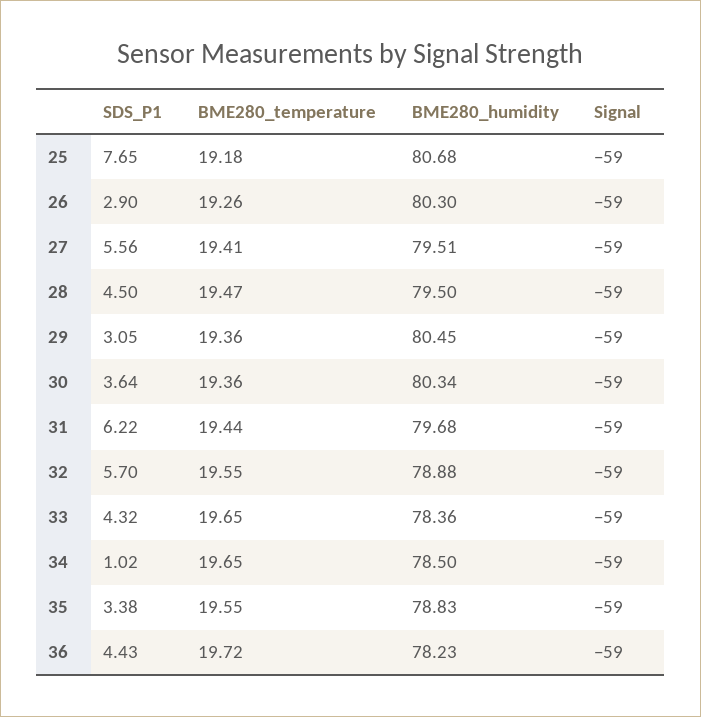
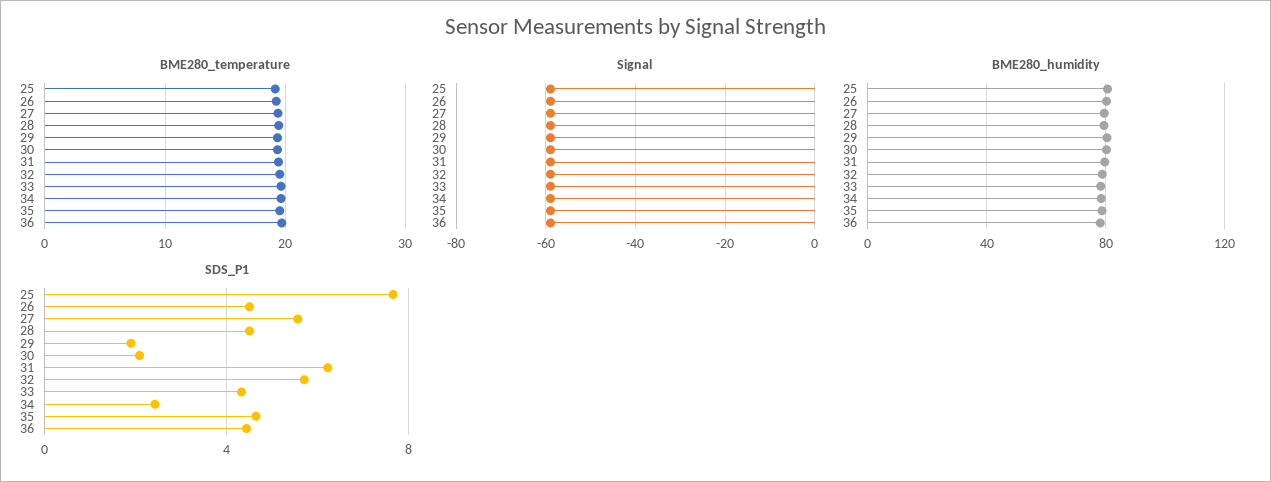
  {
    "SDS_P1": {
      "25": 7.65,
-     "26": 2.9,
+     "26": 4.5,
      "27": 5.56,
      "28": 4.5,
-     "29": 3.05,
+     "29": 2,
-     "30": 3.64,
+     "30": 2,
      "31": 6.22,
      "32": 5.7,
      "33": 4.32,
-     "34": 1.02,
+     "34": 2.5,
-     "35": 3.38,
+     "35": 4.5,
      "36": 4.43
    },
    "BME280_temperature": {
      "25": 19.18,
      "26": 19.26,
      "27": 19.41,
      "28": 19.47,
      "29": 19.36,
      "30": 19.36,
      "31": 19.44,
      "32": 19.55,
      "33": 19.65,
      "34": 19.65,
      "35": 19.55,
      "36": 19.72
    },
    "BME280_humidity": {
      "25": 80.68,
      "26": 80.3,
      "27": 79.51,
      "28": 79.5,
      "29": 80.45,
      "30": 80.34,
      "31": 79.68,
      "32": 78.88,
      "33": 78.36,
      "34": 78.5,
      "35": 78.83,
      "36": 78.23
    },
    "Signal": {
      "25": -59,
      "26": -59,
      "27": -59,
      "28": -59,
      "29": -59,
      "30": -59,
      "31": -59,
      "32": -59,
      "33": -59,
      "34": -59,
      "35": -59,
      "36": -59
    }
  }

